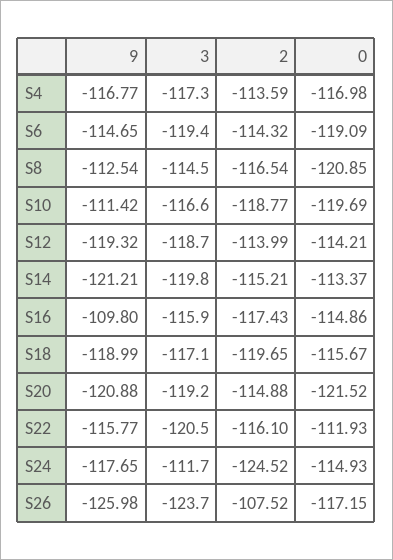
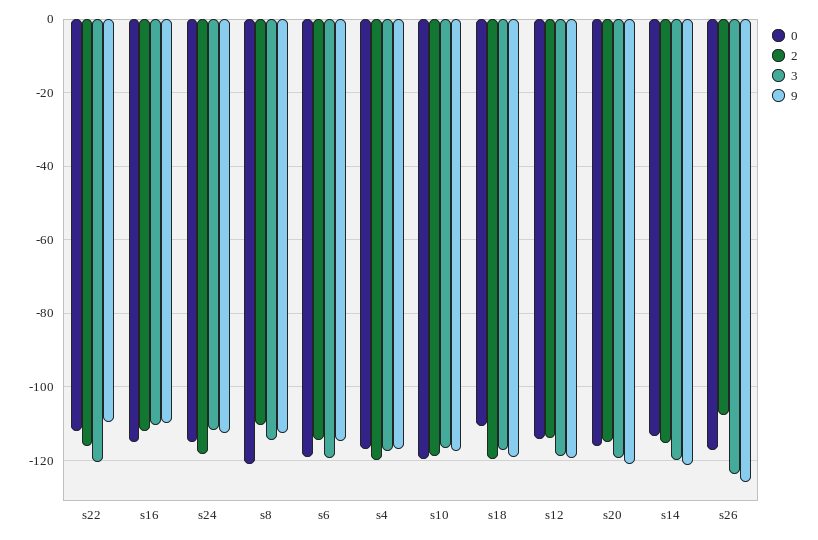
  {
    "9": {
      "S4": -116.77,
      "S6": -114.65,
      "S8": -112.54,
-     "S10": -111.42,
+     "S10": -118,
      "S12": -119.32,
      "S14": -121.21,
      "S16": -109.8,
      "S18": -118.99,
      "S20": -120.88,
-     "S22": -115.77,
+     "S22": -110,
-     "S24": -117.65,
+     "S24": -112,
      "S26": -125.98
    },
    "3": {
      "S4": -117.3,
      "S6": -119.4,
      "S8": -114.5,
      "S10": -116.6,
      "S12": -118.7,
      "S14": -119.8,
-     "S16": -115.9,
+     "S16": -110,
      "S18": -117.1,
      "S20": -119.2,
      "S22": -120.5,
      "S24": -111.7,
      "S26": -123.7
    },
    "2": {
-     "S4": -113.59,
+     "S4": -120,
      "S6": -114.32,
-     "S8": -116.54,
+     "S8": -110,
      "S10": -118.77,
      "S12": -113.99,
      "S14": -115.21,
-     "S16": -117.43,
+     "S16": -112,
      "S18": -119.65,
      "S20": -114.88,
      "S22": -116.1,
-     "S24": -124.52,
+     "S24": -118,
      "S26": -107.52
    },
    "0": {
      "S4": -116.98,
      "S6": -119.09,
      "S8": -120.85,
      "S10": -119.69,
      "S12": -114.21,
      "S14": -113.37,
      "S16": -114.86,
-     "S18": -115.67,
+     "S18": -110,
-     "S20": -121.52,
+     "S20": -116,
      "S22": -111.93,
      "S24": -114.93,
      "S26": -117.15
    }
  }

